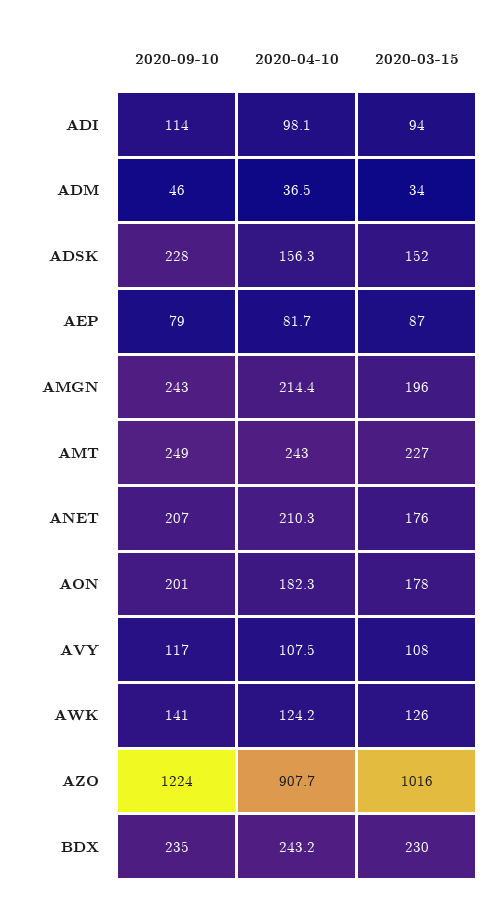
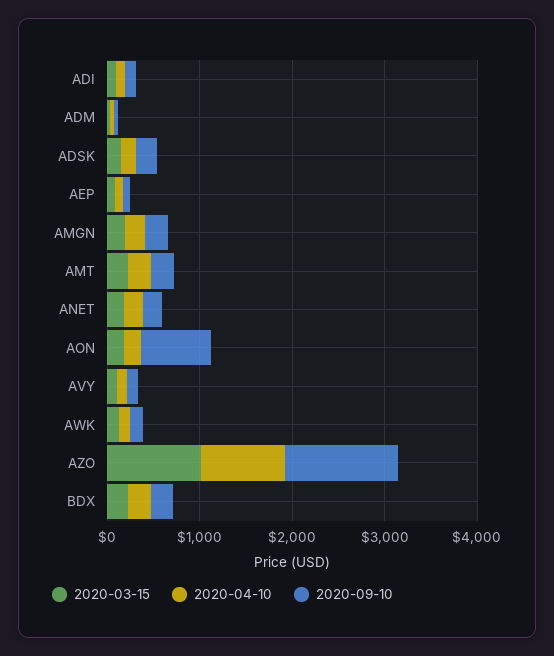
  {
    "2020-09-10": {
      "ADI": 114,
      "ADM": 46,
      "ADSK": 228,
      "AEP": 79,
      "AMGN": 243,
      "AMT": 249,
      "ANET": 207,
-     "AON": 201,
+     "AON": 800,
      "AVY": 117,
      "AWK": 141,
      "AZO": 1224,
      "BDX": 235
    },
    "2020-04-10": {
      "ADI": 98.1,
      "ADM": 36.5,
      "ADSK": 156.3,
      "AEP": 81.7,
      "AMGN": 214.4,
      "AMT": 243,
      "ANET": 210.3,
      "AON": 182.3,
      "AVY": 107.5,
      "AWK": 124.2,
      "AZO": 907.7,
      "BDX": 243.2
    },
    "2020-03-15": {
      "ADI": 94,
      "ADM": 34,
      "ADSK": 152,
      "AEP": 87,
      "AMGN": 196,
      "AMT": 227,
      "ANET": 176,
      "AON": 178,
      "AVY": 108,
      "AWK": 126,
      "AZO": 1016,
      "BDX": 230
    }
  }

